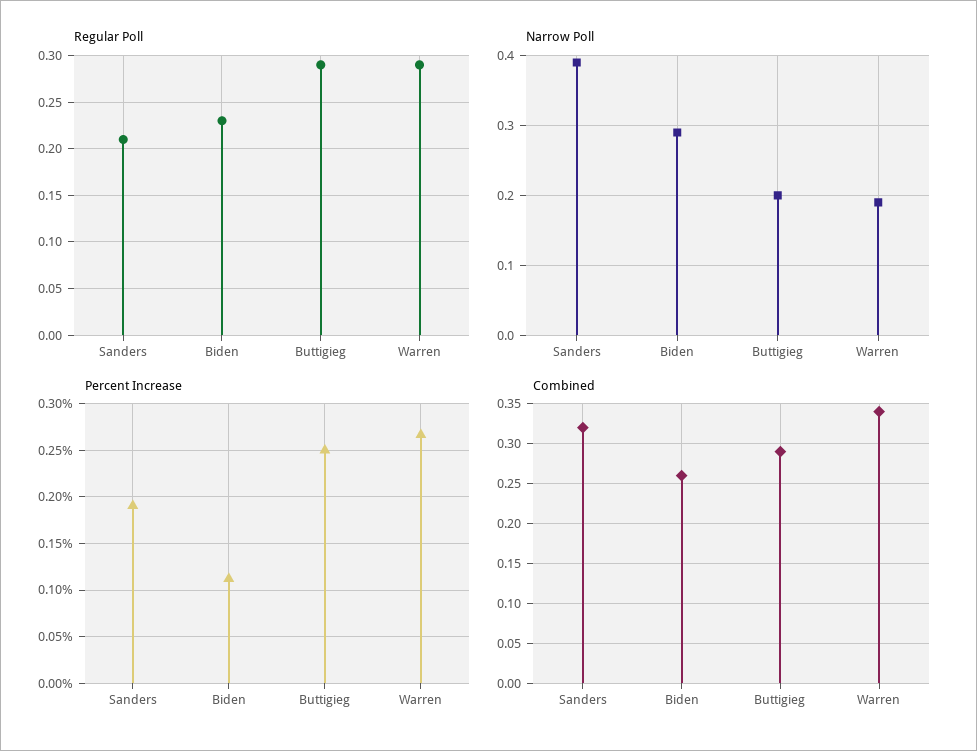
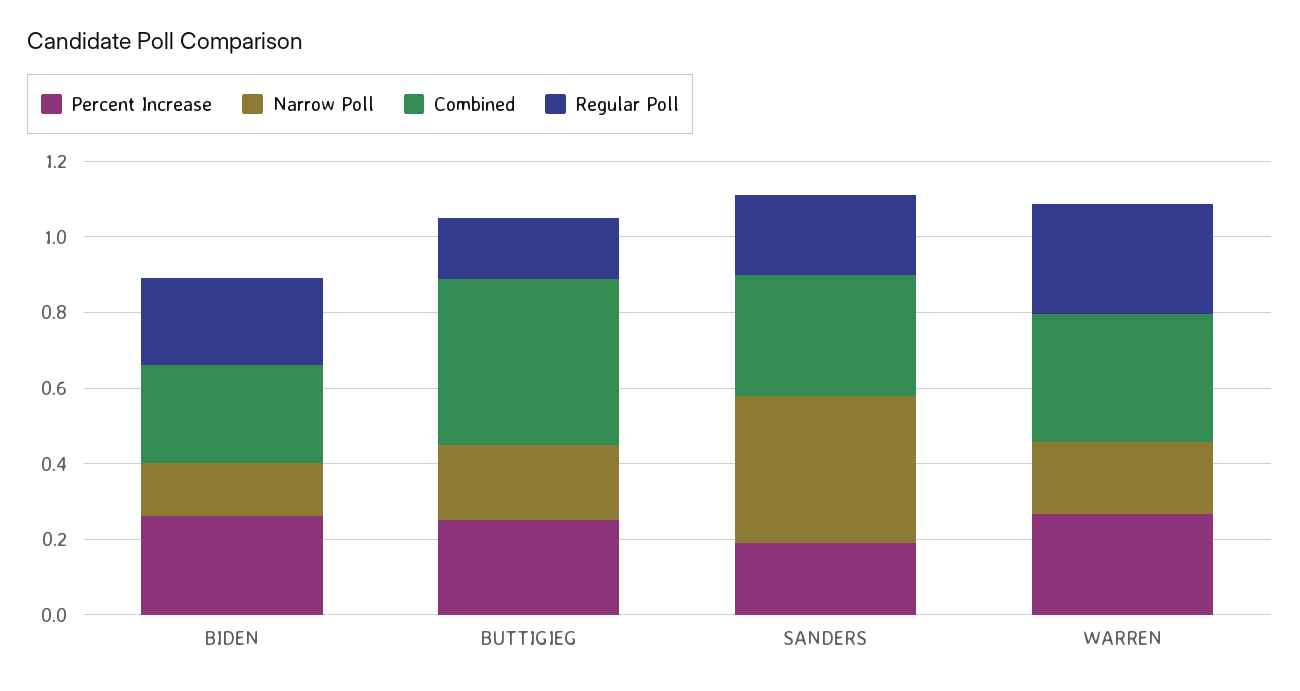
  {
    "Regular Poll": {
      "Sanders": 0.21,
      "Biden": 0.23,
-     "Buttigieg": 0.29,
+     "Buttigieg": 0.15,
      "Warren": 0.29
    },
    "Narrow Poll": {
      "Sanders": 0.39,
-     "Biden": 0.29,
+     "Biden": 0.15,
      "Buttigieg": 0.2,
      "Warren": 0.19
    },
    "Percent Increase": {
      "Sanders": 0.19,
-     "Biden": 0.11,
+     "Biden": 0.25,
      "Buttigieg": 0.25,
      "Warren": 0.27
    },
    "Combined": {
      "Sanders": 0.32,
      "Biden": 0.26,
-     "Buttigieg": 0.29,
+     "Buttigieg": 0.45,
      "Warren": 0.34
    }
  }

